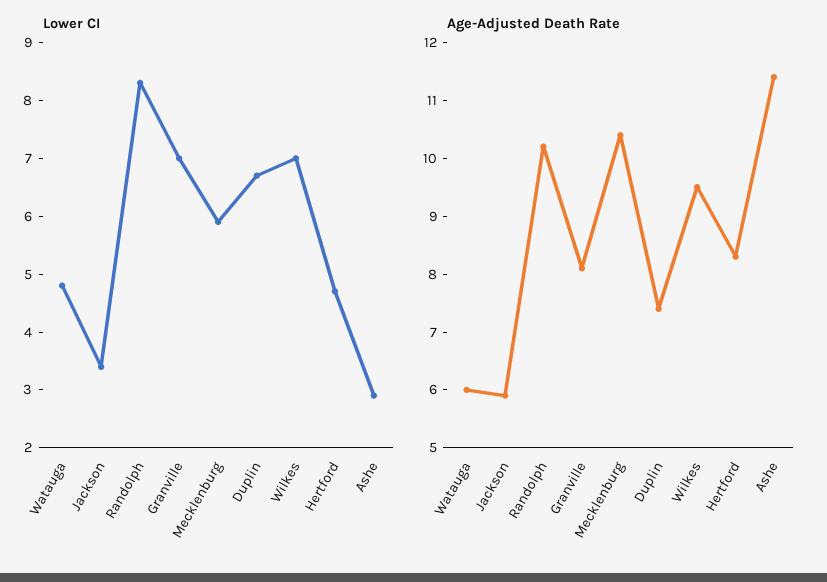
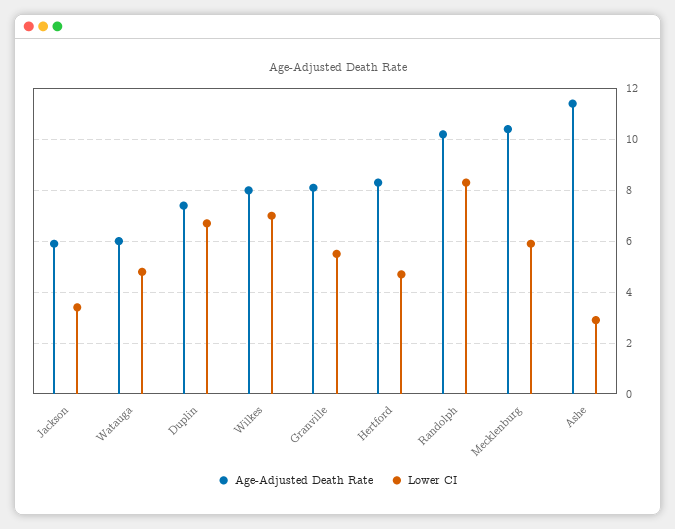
  {
    "Lower CI": {
      "Watauga": 5,
      "Jackson": 3.5,
      "Randolph": 8.5,
-     "Granville": 7,
+     "Granville": 5.5,
      "Mecklenburg": 6,
      "Duplin": 6.5,
      "Wilkes": 7,
      "Hertford": 4.5,
      "Ashe": 3
    },
    "Age-Adjusted Death Rate": {
      "Watauga": 6,
      "Jackson": 6,
      "Randolph": 10,
      "Granville": 8,
      "Mecklenburg": 10.5,
      "Duplin": 7.5,
-     "Wilkes": 9.5,
+     "Wilkes": 8,
      "Hertford": 8.5,
      "Ashe": 11.5
    }
  }

